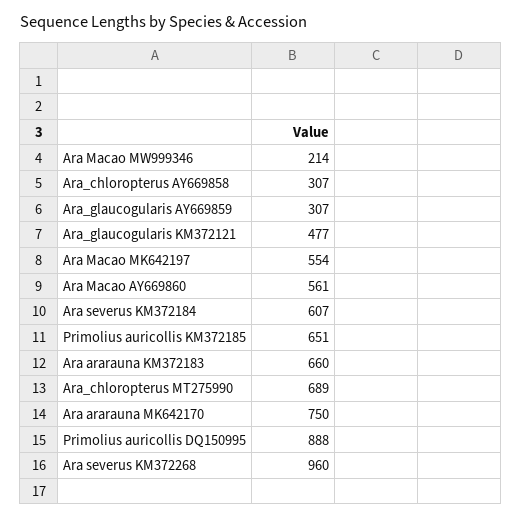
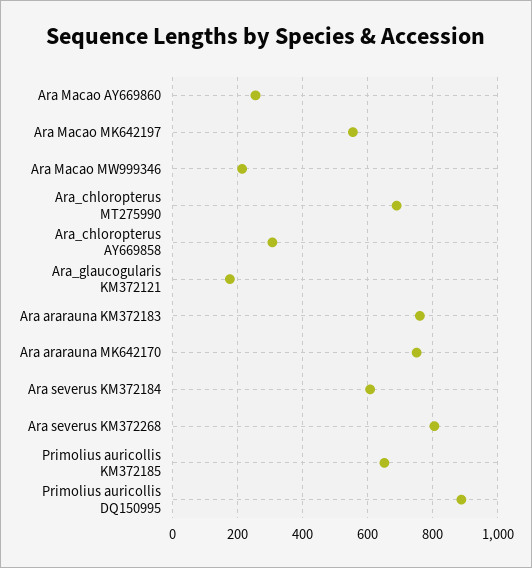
  {
    "Ara Macao MW999346": 214,
    "Ara_chloropterus AY669858": 307,
-   "Ara_glaucogularis AY669859": 307,
-   "Ara_glaucogularis KM372121": 477,
+   "Ara_glaucogularis KM372121": 180,
    "Ara Macao MK642197": 554,
-   "Ara Macao AY669860": 561,
+   "Ara Macao AY669860": 260,
    "Ara severus KM372184": 607,
    "Primolius auricollis KM372185": 651,
-   "Ara ararauna KM372183": 660,
+   "Ara ararauna KM372183": 760,
    "Ara_chloropterus MT275990": 689,
    "Ara ararauna MK642170": 750,
    "Primolius auricollis DQ150995": 888,
-   "Ara severus KM372268": 960
+   "Ara severus KM372268": 800
  }

